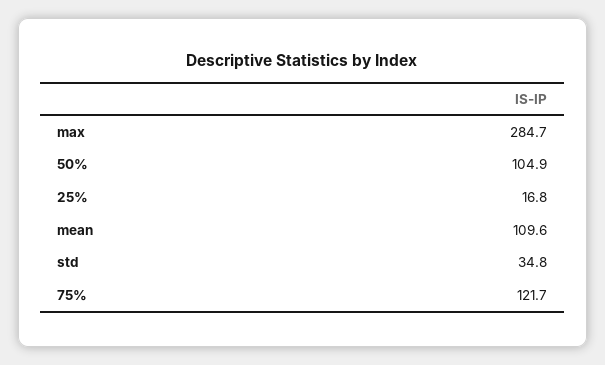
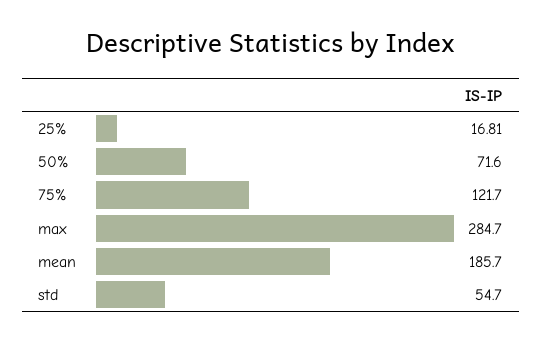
  {
    "max": 284.7,
-   "50%": 104.9,
+   "50%": 71.6,
    "25%": 16.81,
-   "mean": 109.6,
+   "mean": 185.7,
-   "std": 34.8,
+   "std": 54.7,
    "75%": 121.7
  }

